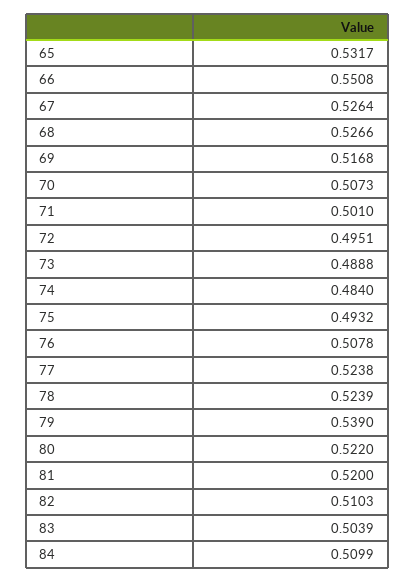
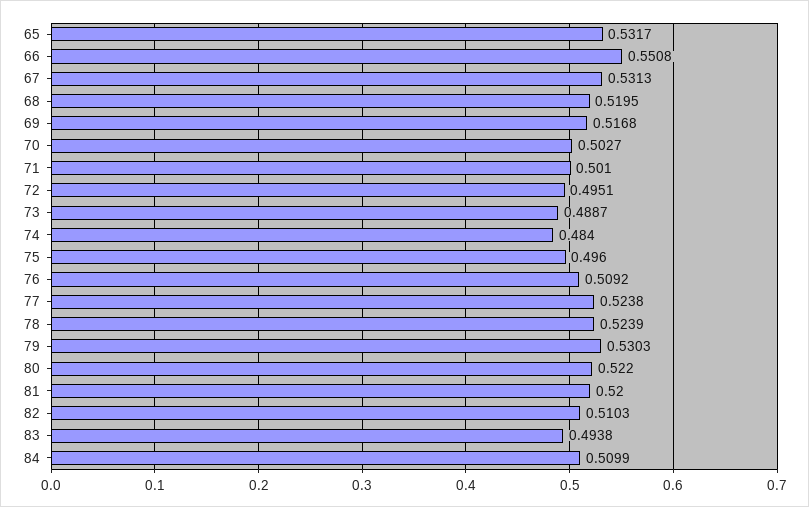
  {
    "65": 0.5317,
    "66": 0.5508,
-   "67": 0.5264,
+   "67": 0.5313,
-   "68": 0.5266,
+   "68": 0.5195,
    "69": 0.5168,
-   "70": 0.5073,
+   "70": 0.5027,
    "71": 0.501,
    "72": 0.4951,
-   "73": 0.4888,
+   "73": 0.4887,
    "74": 0.484,
-   "75": 0.4932,
+   "75": 0.496,
-   "76": 0.5078,
+   "76": 0.5092,
    "77": 0.5238,
    "78": 0.5239,
-   "79": 0.539,
+   "79": 0.5303,
    "80": 0.522,
    "81": 0.52,
    "82": 0.5103,
-   "83": 0.5039,
+   "83": 0.4938,
    "84": 0.5099
  }

